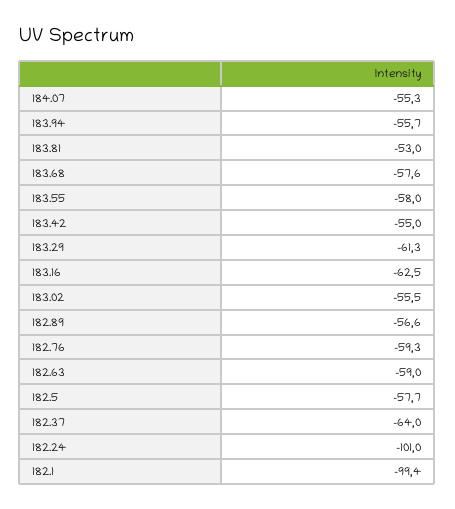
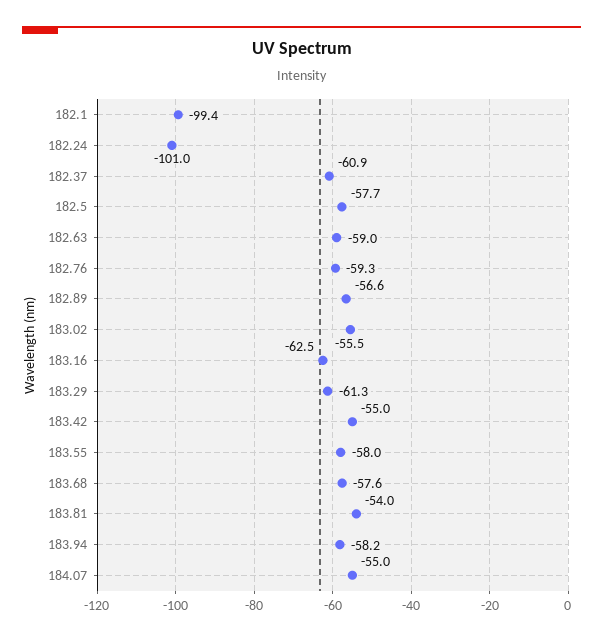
  {
-   "184.07": -55.3,
+   "184.07": -55,
-   "183.94": -55.7,
+   "183.94": -58.2,
-   "183.81": -53,
+   "183.81": -54,
    "183.68": -57.6,
    "183.55": -58,
    "183.42": -55,
    "183.29": -61.3,
    "183.16": -62.5,
    "183.02": -55.5,
    "182.89": -56.6,
    "182.76": -59.3,
    "182.63": -59,
    "182.5": -57.7,
-   "182.37": -64,
+   "182.37": -60.9,
    "182.24": -101,
    "182.1": -99.4
  }

